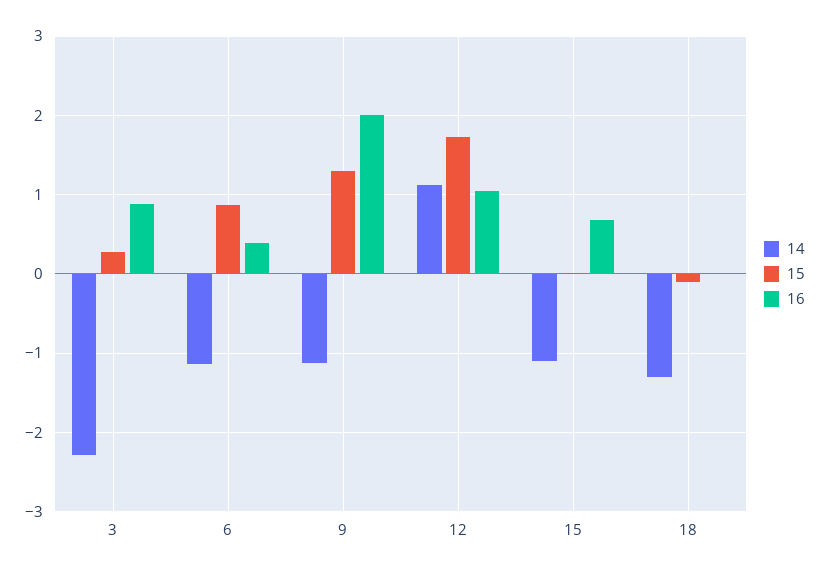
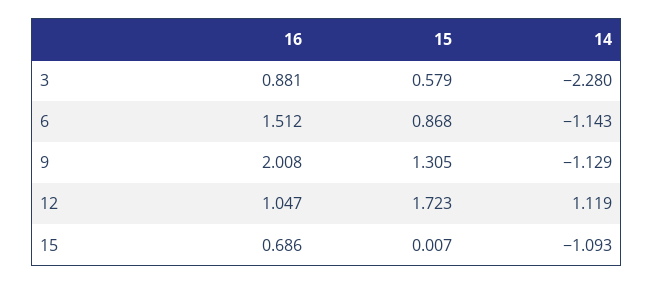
  {
    "14": {
      "3": -2.28,
      "6": -1.143,
      "9": -1.129,
      "12": 1.119,
-     "15": -1.093,
+     "15": -1.093
-     "18": -1.3
    },
    "15": {
-     "3": 0.3,
+     "3": 0.579,
      "6": 0.868,
      "9": 1.305,
      "12": 1.723,
-     "15": 0.007,
+     "15": 0.007
-     "18": -0.1
    },
    "16": {
      "3": 0.881,
-     "6": 0.4,
+     "6": 1.512,
      "9": 2.008,
      "12": 1.047,
-     "15": 0.686,
+     "15": 0.686
-     "18": 0
    }
  }

